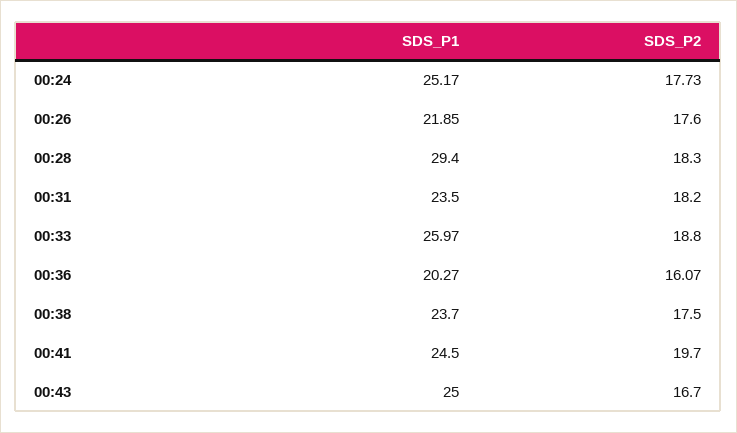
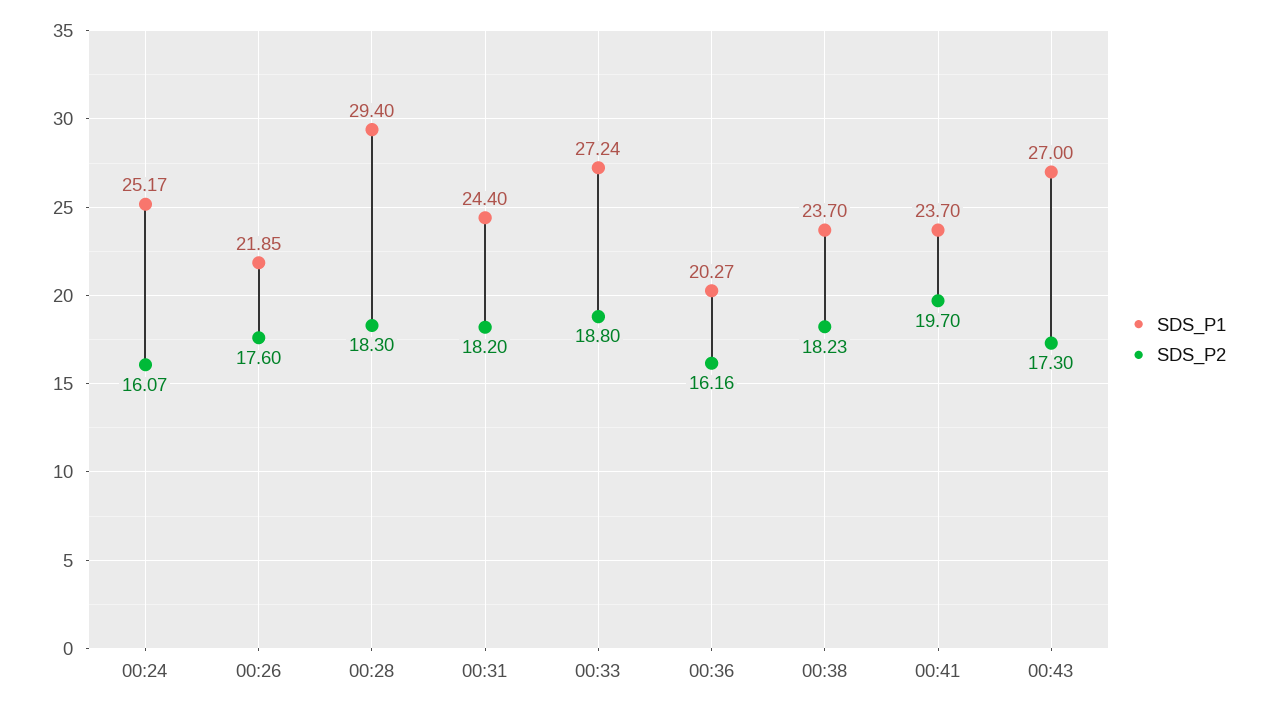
  {
    "SDS_P1": {
      "00:24": 25.17,
      "00:26": 21.85,
      "00:28": 29.4,
-     "00:31": 23.5,
+     "00:31": 24.4,
-     "00:33": 25.97,
+     "00:33": 27.24,
      "00:36": 20.27,
      "00:38": 23.7,
-     "00:41": 24.5,
+     "00:41": 23.7,
-     "00:43": 25
+     "00:43": 27
    },
    "SDS_P2": {
-     "00:24": 17.73,
+     "00:24": 16.07,
      "00:26": 17.6,
      "00:28": 18.3,
      "00:31": 18.2,
      "00:33": 18.8,
-     "00:36": 16.07,
+     "00:36": 16.16,
-     "00:38": 17.5,
+     "00:38": 18.23,
      "00:41": 19.7,
-     "00:43": 16.7
+     "00:43": 17.3
    }
  }

